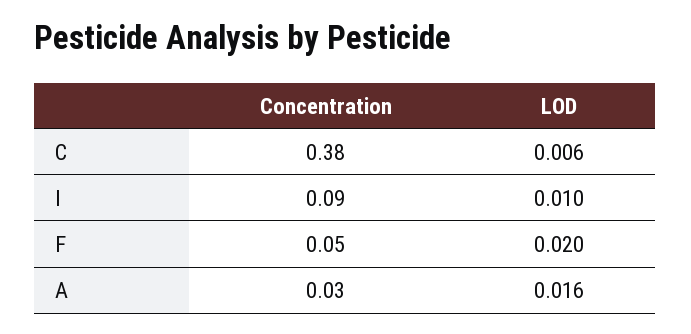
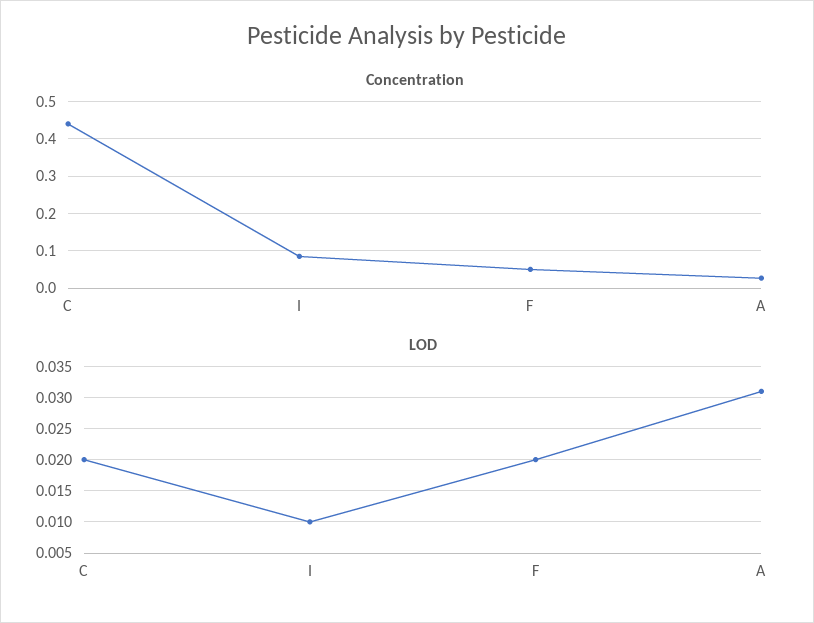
  {
    "Concentration": {
-     "C": 0.38,
+     "C": 0.44,
      "I": 0.09,
      "F": 0.05,
      "A": 0.03
    },
    "LOD": {
-     "C": 0.006,
+     "C": 0.02,
      "I": 0.01,
      "F": 0.02,
-     "A": 0.016
+     "A": 0.031
    }
  }

